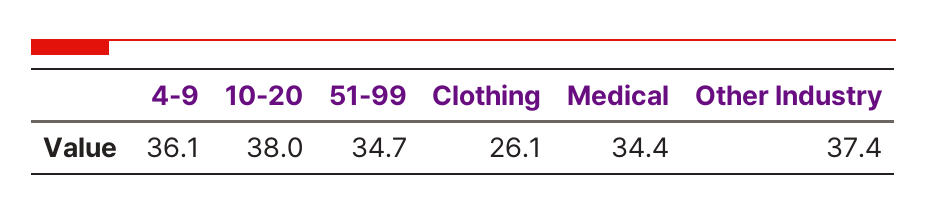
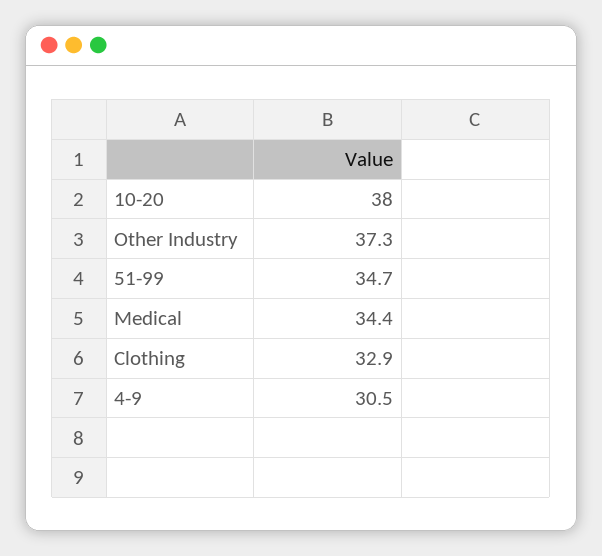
  {
-   "4-9": 36.1,
+   "4-9": 30.5,
    "10-20": 38,
    "51-99": 34.7,
-   "Clothing": 26.1,
+   "Clothing": 32.9,
    "Medical": 34.4,
-   "Other Industry": 37.4
+   "Other Industry": 37.3
  }

